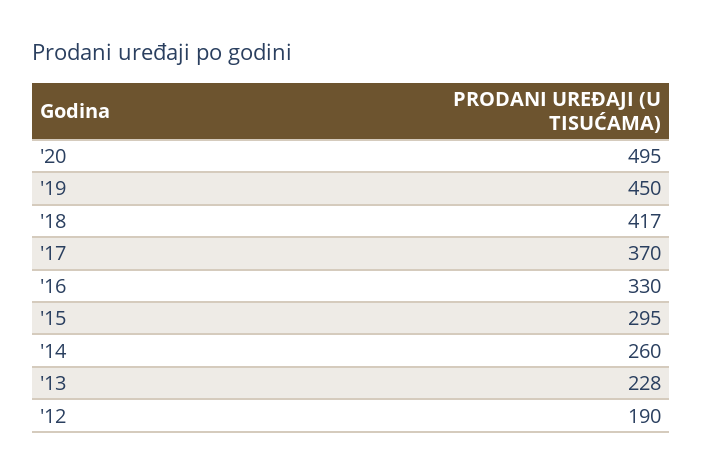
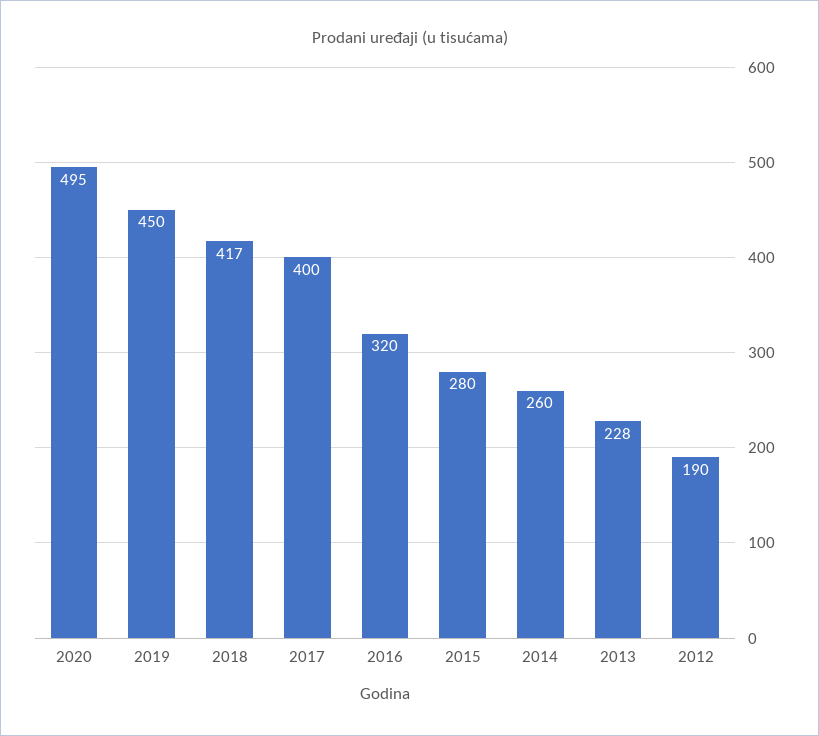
  {
    "'20": 495,
    "'19": 450,
    "'18": 417,
-   "'17": 370,
+   "'17": 400,
-   "'16": 330,
+   "'16": 320,
-   "'15": 295,
+   "'15": 280,
    "'14": 260,
    "'13": 228,
    "'12": 190
  }

